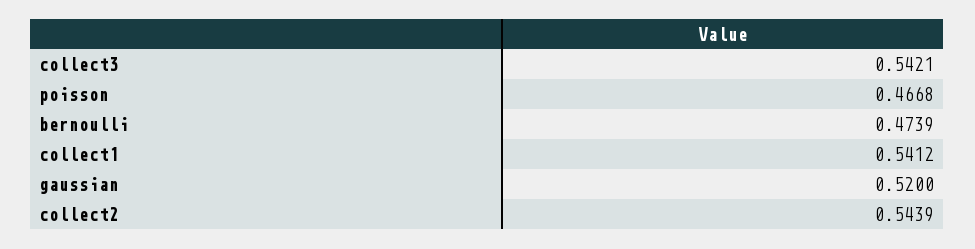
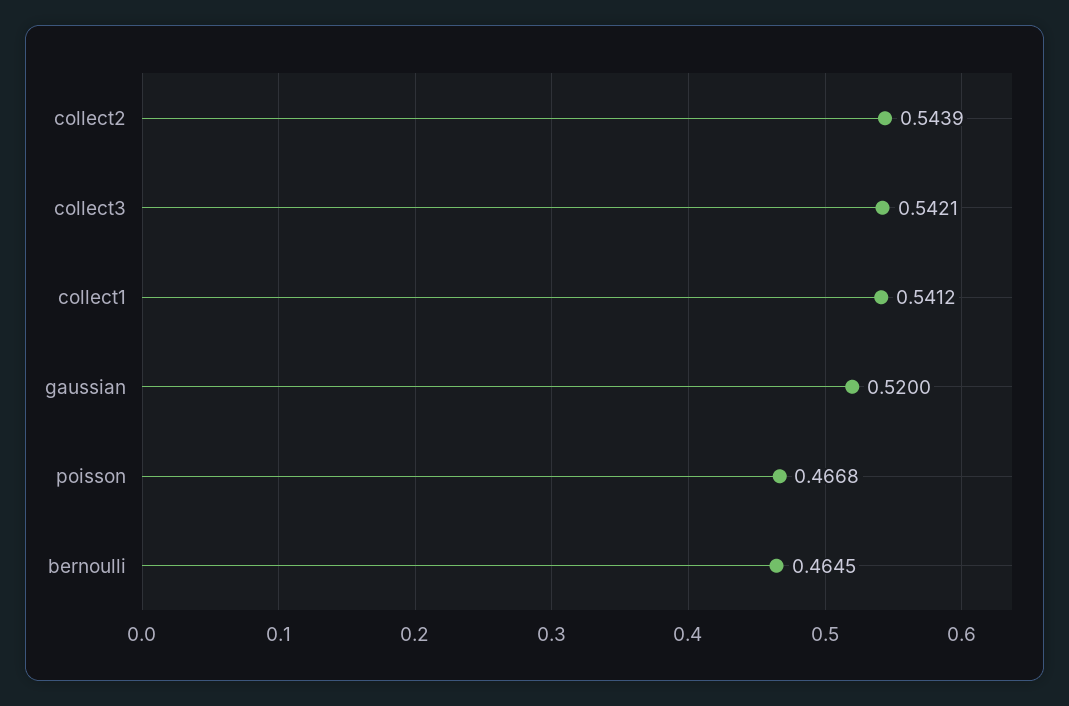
  {
    "collect3": 0.5421,
    "poisson": 0.4668,
-   "bernoulli": 0.4739,
+   "bernoulli": 0.4645,
    "collect1": 0.5412,
    "gaussian": 0.52,
    "collect2": 0.5439
  }

